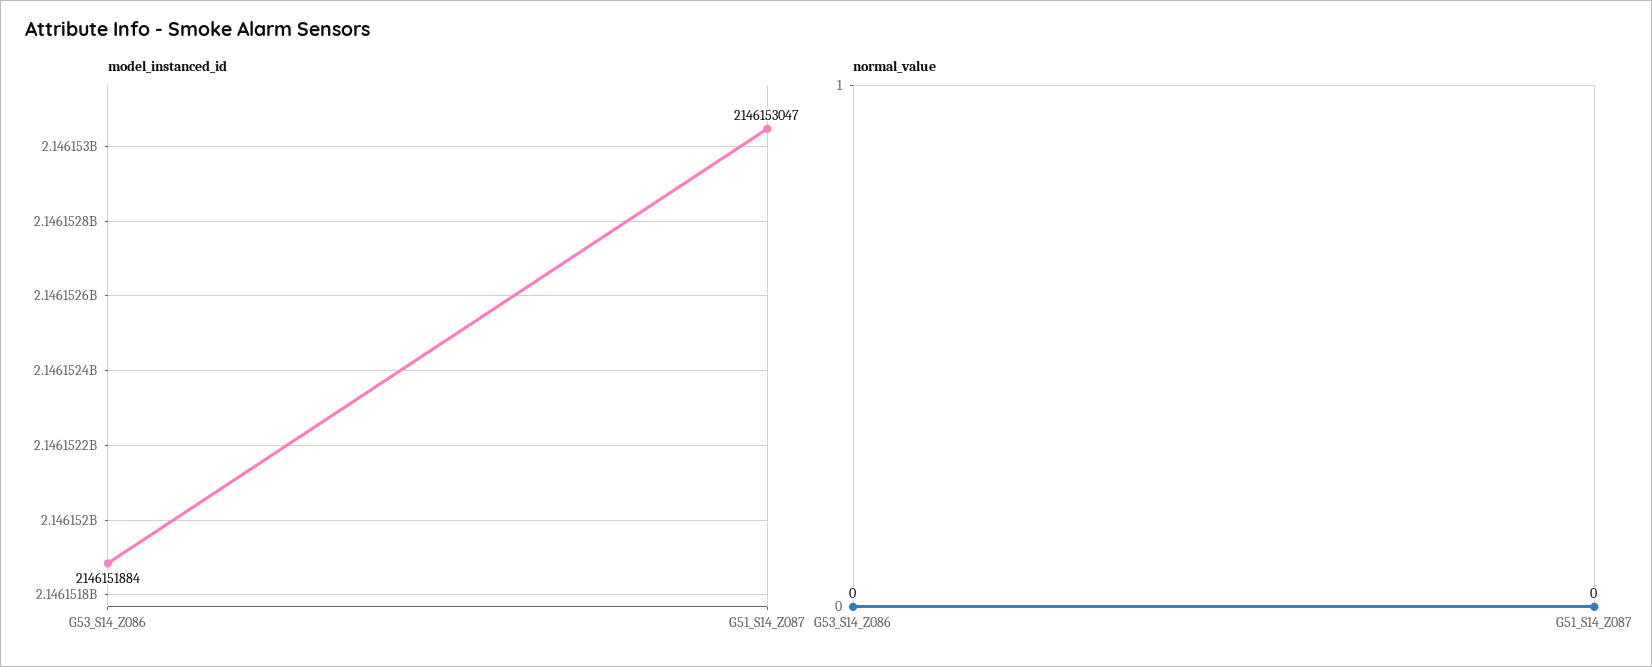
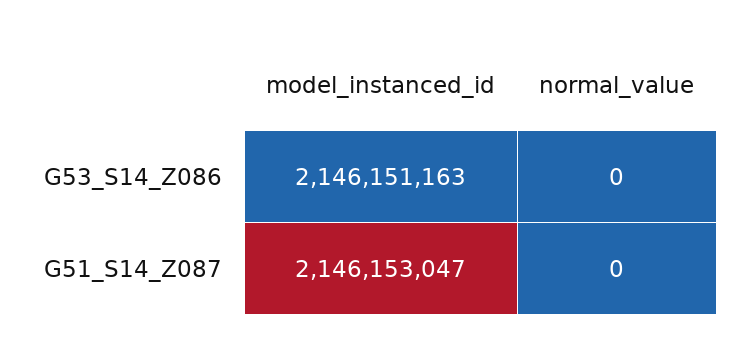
  {
    "model_instanced_id": {
-     "G53_S14_Z086": 2146151884,
+     "G53_S14_Z086": 2146151163,
      "G51_S14_Z087": 2146153047
    },
    "normal_value": {
      "G53_S14_Z086": 0,
      "G51_S14_Z087": 0
    }
  }

